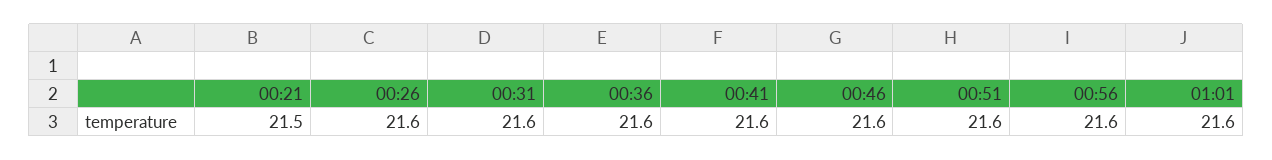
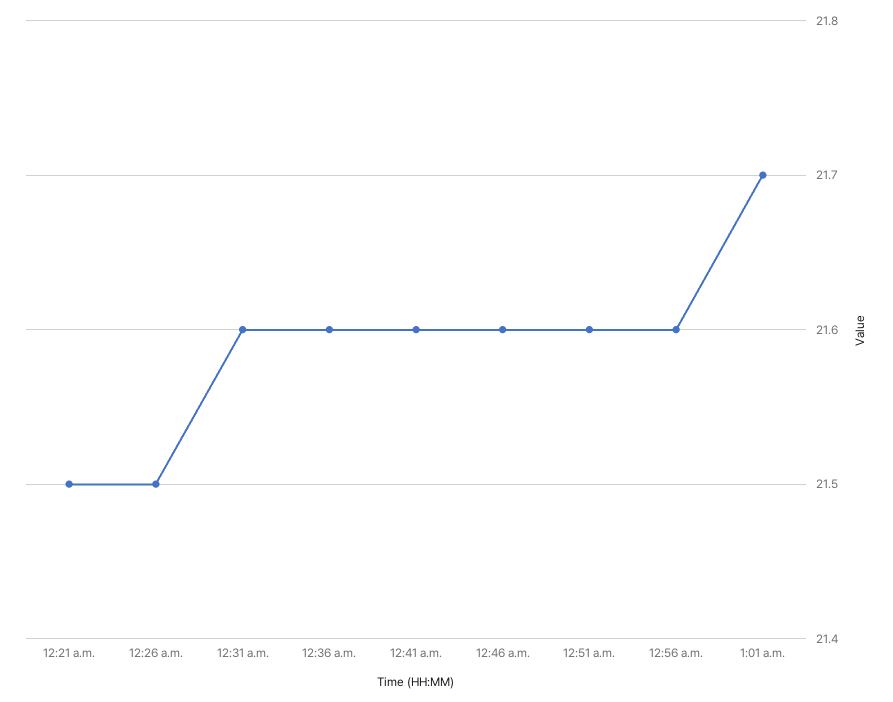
  {
    "00:21": 21.5,
-   "00:26": 21.6,
+   "00:26": 21.5,
    "00:31": 21.6,
    "00:36": 21.6,
    "00:41": 21.6,
    "00:46": 21.6,
    "00:51": 21.6,
    "00:56": 21.6,
-   "01:01": 21.6
+   "01:01": 21.7
  }

